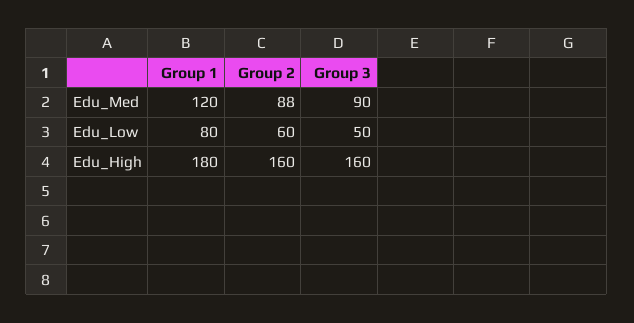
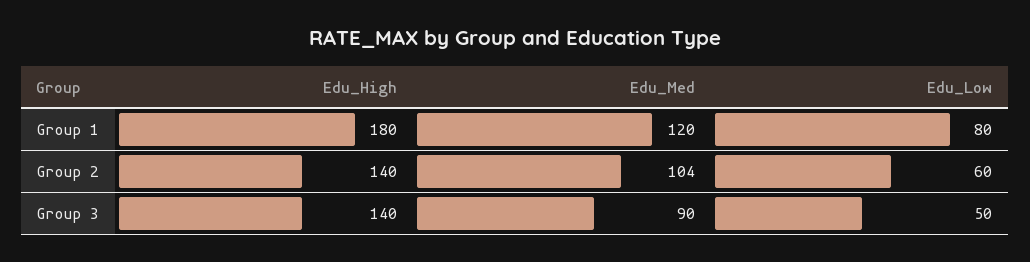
  {
    "Group 1": {
      "Edu_Med": 120,
      "Edu_Low": 80,
      "Edu_High": 180
    },
    "Group 2": {
-     "Edu_Med": 88,
+     "Edu_Med": 104,
      "Edu_Low": 60,
-     "Edu_High": 160
+     "Edu_High": 140
    },
    "Group 3": {
      "Edu_Med": 90,
      "Edu_Low": 50,
-     "Edu_High": 160
+     "Edu_High": 140
    }
  }

